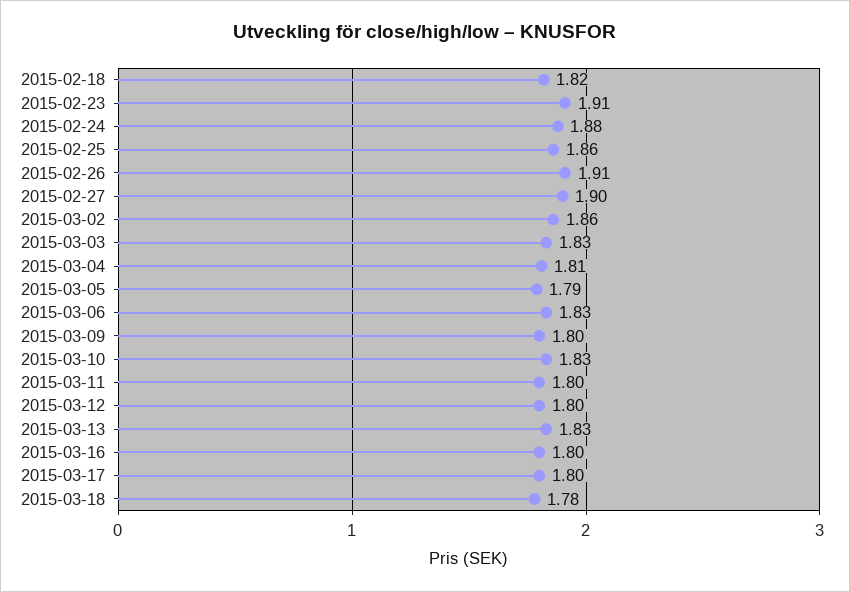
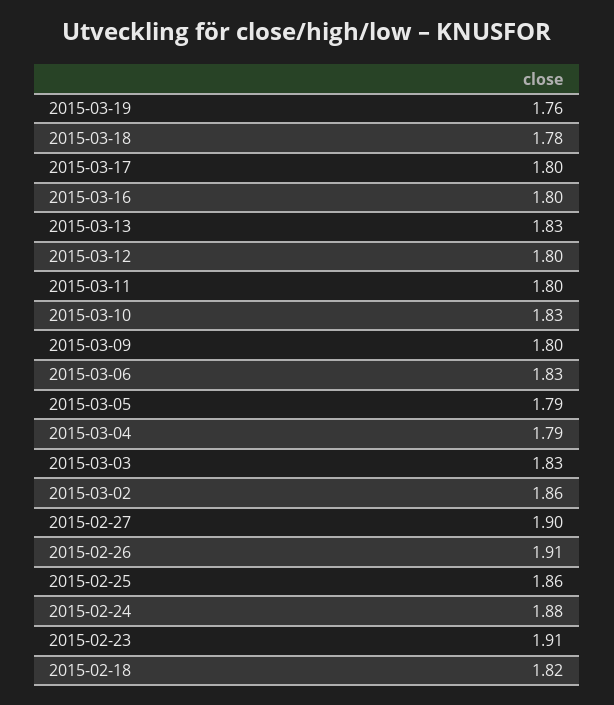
  {
    "2015-02-18": 1.82,
    "2015-02-23": 1.91,
    "2015-02-24": 1.88,
    "2015-02-25": 1.86,
    "2015-02-26": 1.91,
    "2015-02-27": 1.9,
    "2015-03-02": 1.86,
    "2015-03-03": 1.83,
-   "2015-03-04": 1.81,
+   "2015-03-04": 1.79,
    "2015-03-05": 1.79,
    "2015-03-06": 1.83,
    "2015-03-09": 1.8,
    "2015-03-10": 1.83,
    "2015-03-11": 1.8,
    "2015-03-12": 1.8,
    "2015-03-13": 1.83,
    "2015-03-16": 1.8,
    "2015-03-17": 1.8,
-   "2015-03-18": 1.78
+   "2015-03-18": 1.78,
+   "2015-03-19": 1.76
  }

